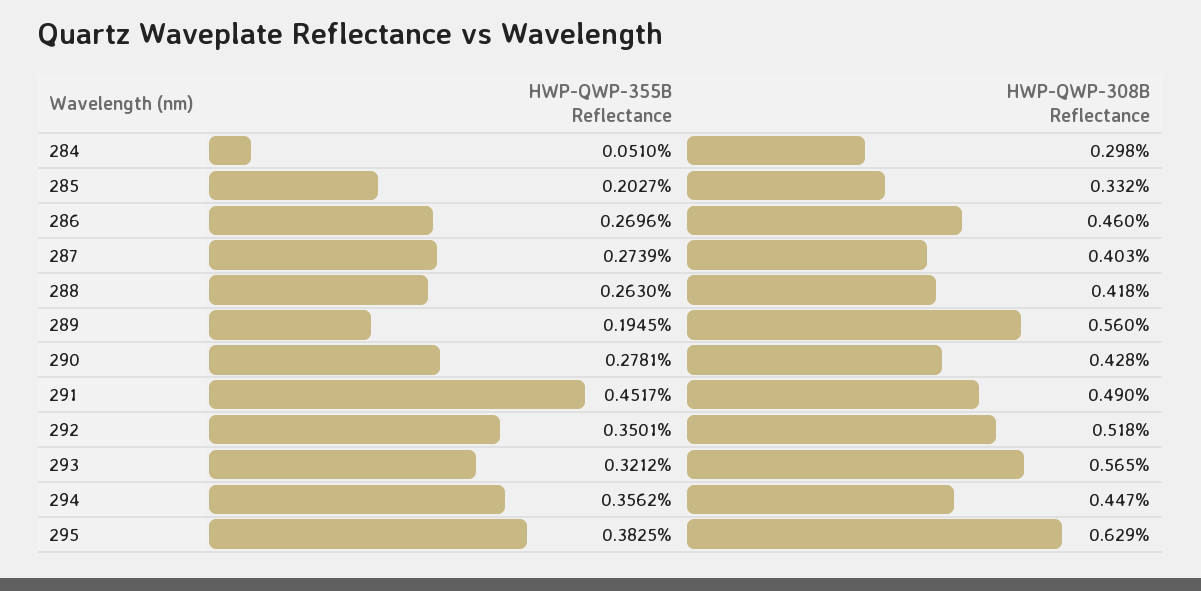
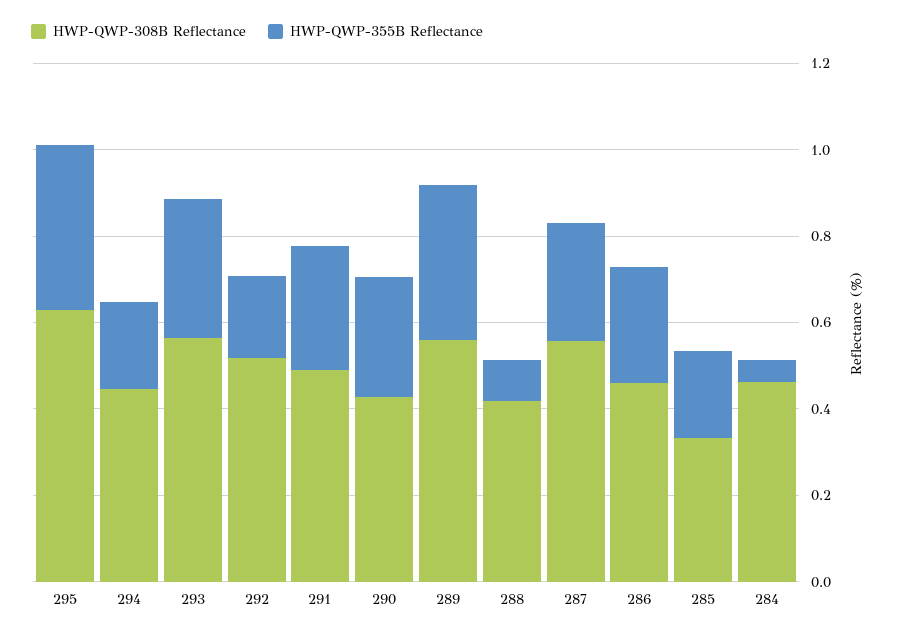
  {
    "HWP-QWP-355B Reflectance": {
      "284": 0.051,
      "285": 0.2027,
      "286": 0.2696,
      "287": 0.2739,
-     "288": 0.263,
+     "288": 0.1,
-     "289": 0.1945,
+     "289": 0.35,
      "290": 0.2781,
-     "291": 0.4517,
+     "291": 0.3,
-     "292": 0.3501,
+     "292": 0.2,
      "293": 0.3212,
-     "294": 0.3562,
+     "294": 0.2,
      "295": 0.3825
    },
    "HWP-QWP-308B Reflectance": {
-     "284": 0.298,
+     "284": 0.45,
      "285": 0.332,
      "286": 0.46,
-     "287": 0.403,
+     "287": 0.55,
      "288": 0.418,
      "289": 0.56,
      "290": 0.428,
      "291": 0.49,
      "292": 0.518,
      "293": 0.565,
      "294": 0.447,
      "295": 0.629
    }
  }

